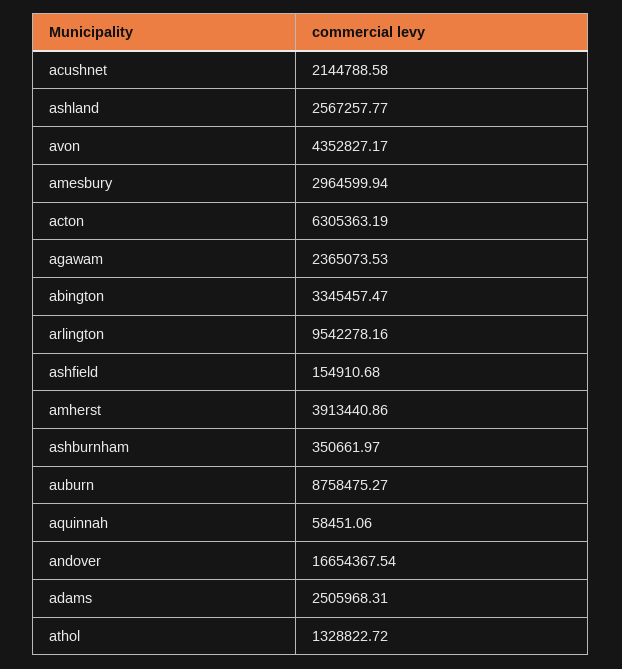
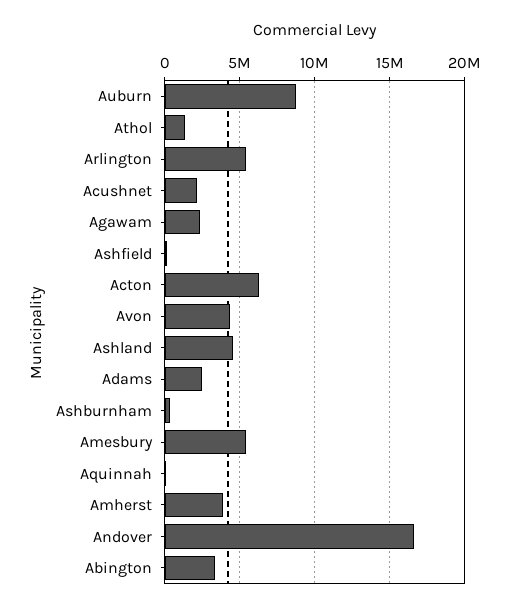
  {
    "acushnet": 2144788.58,
-   "ashland": 2567257.77,
+   "ashland": 4500000,
    "avon": 4352827.17,
-   "amesbury": 2964599.94,
+   "amesbury": 5500000,
    "acton": 6305363.19,
    "agawam": 2365073.53,
    "abington": 3345457.47,
-   "arlington": 9542278.16,
+   "arlington": 5500000,
    "ashfield": 154910.68,
    "amherst": 3913440.86,
    "ashburnham": 350661.97,
    "auburn": 8758475.27,
    "aquinnah": 58451.06,
    "andover": 16654367.54,
    "adams": 2505968.31,
    "athol": 1328822.72
  }

